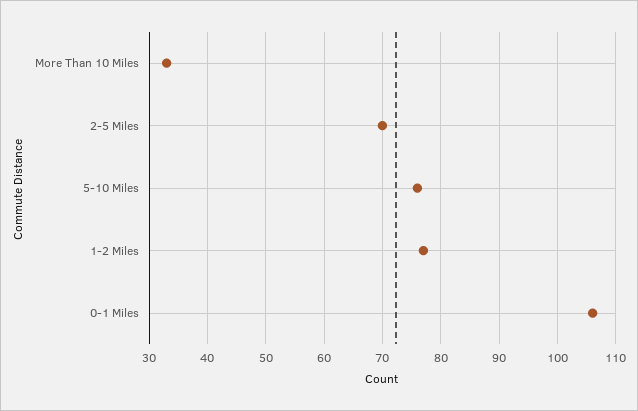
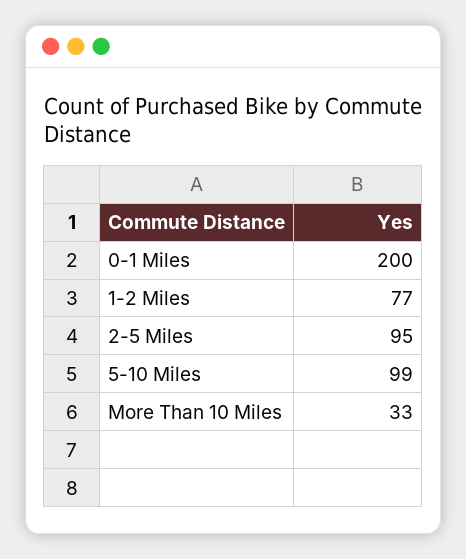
  {
    "More Than 10 Miles": 33,
-   "2-5 Miles": 70,
+   "2-5 Miles": 95,
-   "5-10 Miles": 75,
+   "5-10 Miles": 99,
    "1-2 Miles": 77,
-   "0-1 Miles": 105
+   "0-1 Miles": 200
  }

